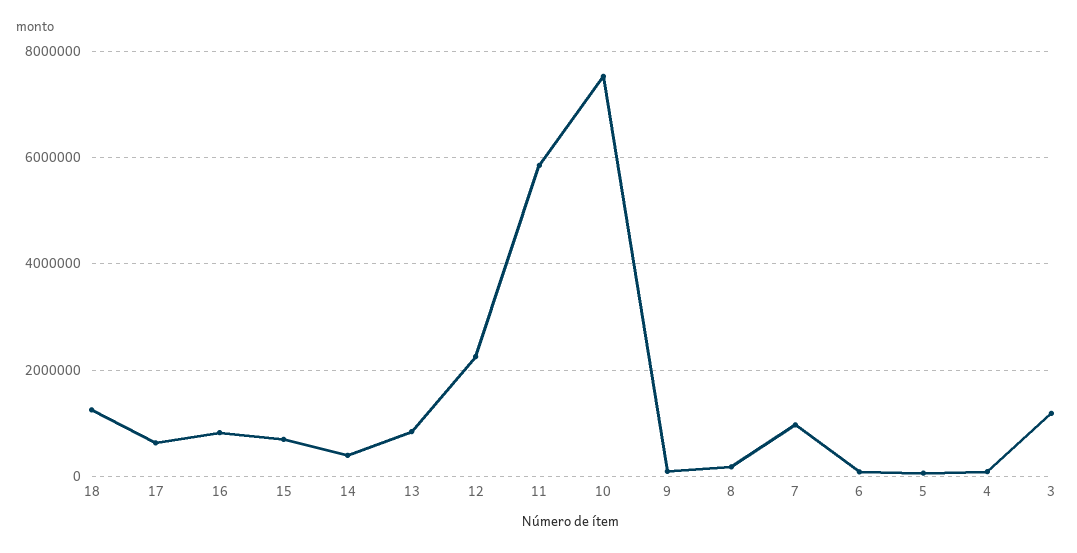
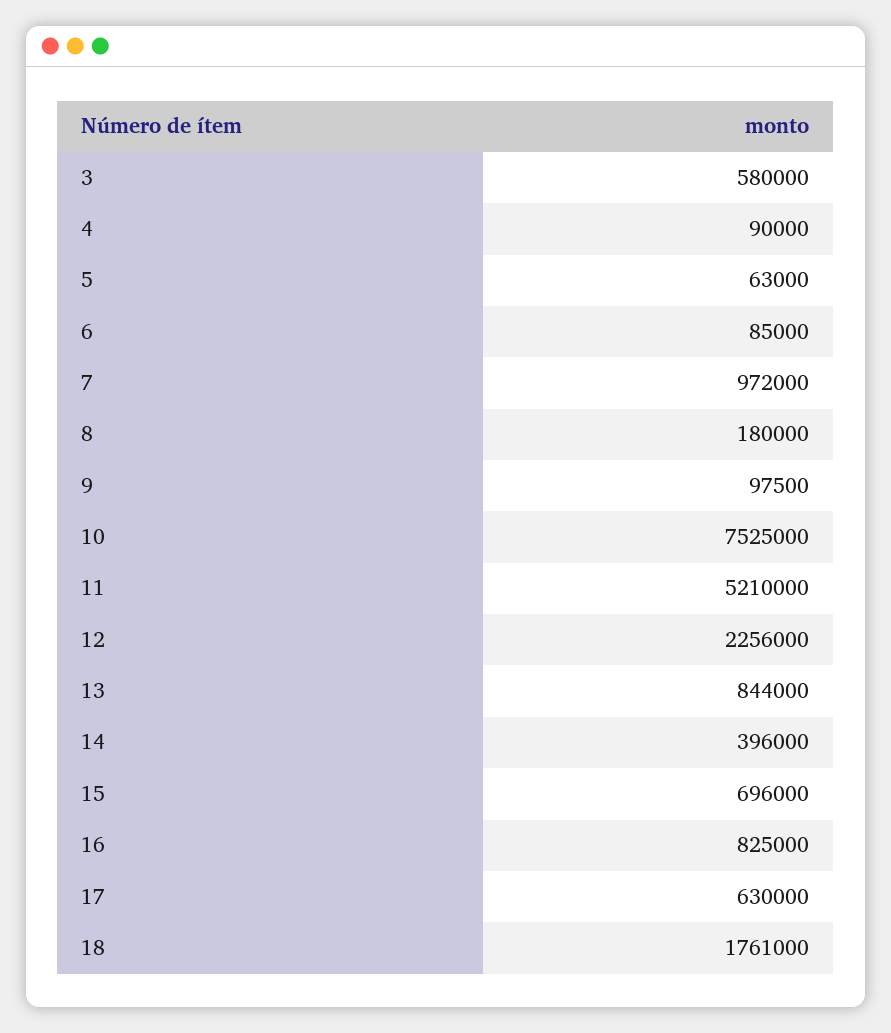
  {
-   "18": 1200000,
+   "18": 1761000,
    "17": 630000,
    "16": 825000,
    "15": 696000,
    "14": 396000,
    "13": 844000,
    "12": 2256000,
-   "11": 5800000,
+   "11": 5210000,
    "10": 7525000,
    "9": 97500,
    "8": 180000,
    "7": 972000,
    "6": 85000,
    "5": 63000,
    "4": 90000,
-   "3": 1200000
+   "3": 580000
  }

